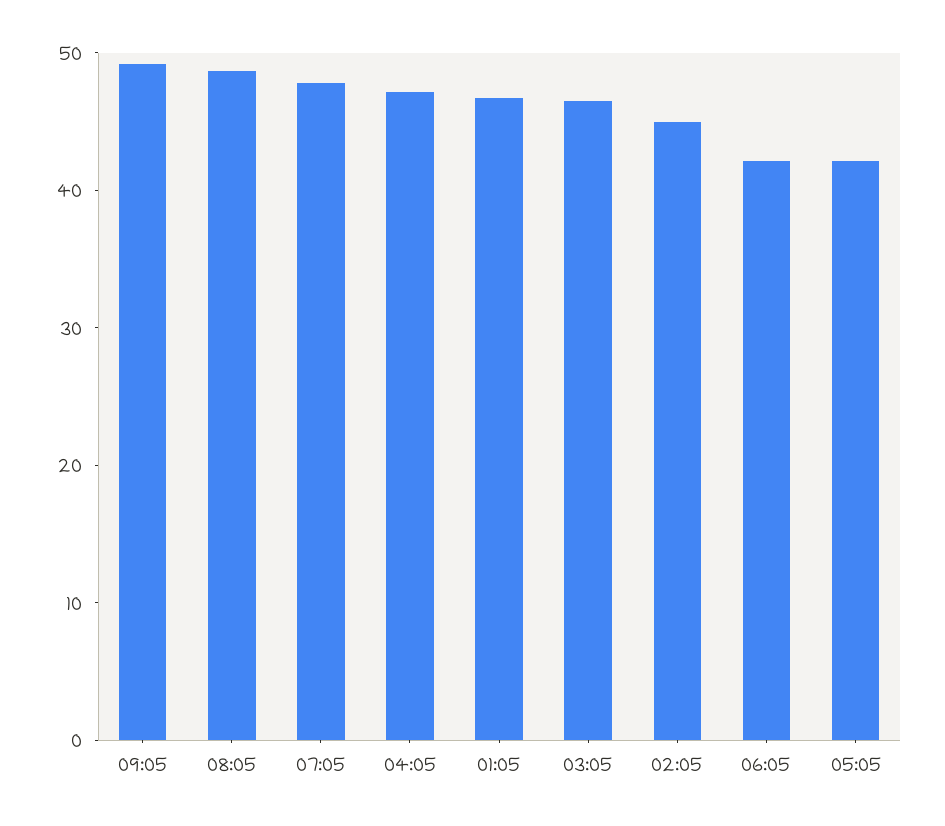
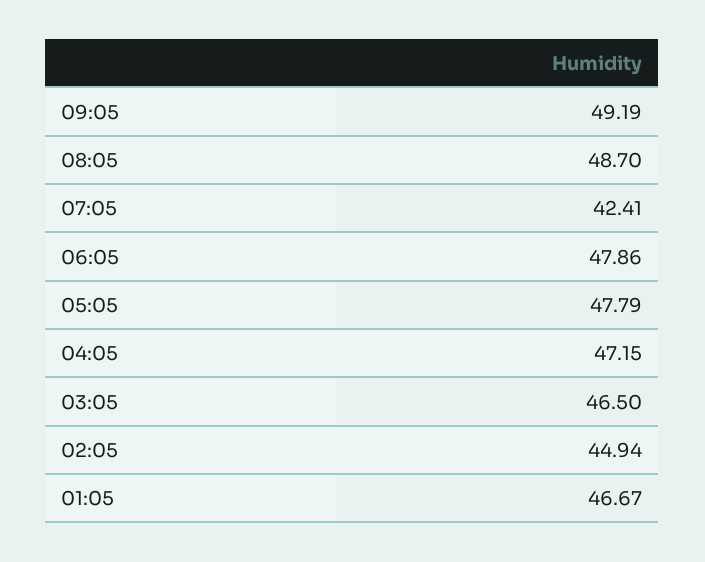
  {
    "09:05": 49.19,
    "08:05": 48.7,
-   "07:05": 48,
+   "07:05": 42.41,
    "04:05": 47.15,
    "01:05": 46.67,
    "03:05": 46.5,
    "02:05": 44.94,
-   "06:05": 42,
+   "06:05": 47.86,
-   "05:05": 42
+   "05:05": 47.79
  }

